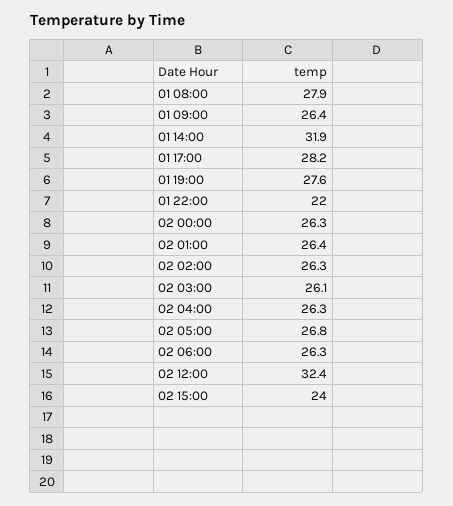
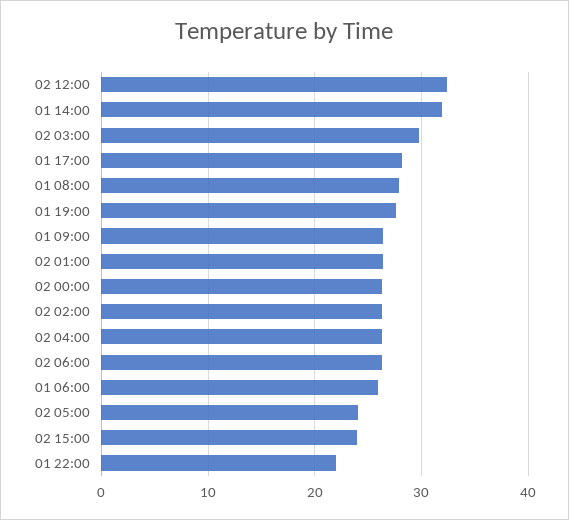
  {
    "01 08:00": 27.9,
    "01 09:00": 26.4,
    "01 14:00": 31.9,
    "01 17:00": 28.2,
    "01 19:00": 27.6,
    "01 22:00": 22,
    "02 00:00": 26.3,
    "02 01:00": 26.4,
    "02 02:00": 26.3,
-   "02 03:00": 26.1,
+   "02 03:00": 30,
    "02 04:00": 26.3,
-   "02 05:00": 26.8,
+   "02 05:00": 24,
    "02 06:00": 26.3,
    "02 12:00": 32.4,
-   "02 15:00": 24
+   "02 15:00": 24,
+   "01 06:00": 26
  }

